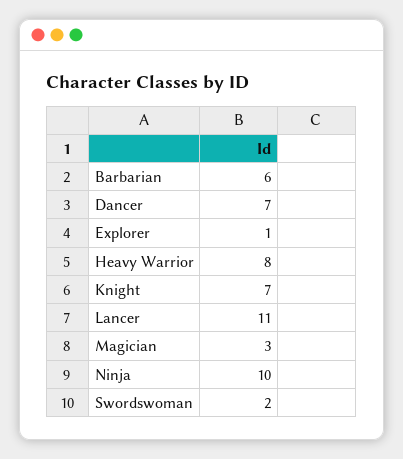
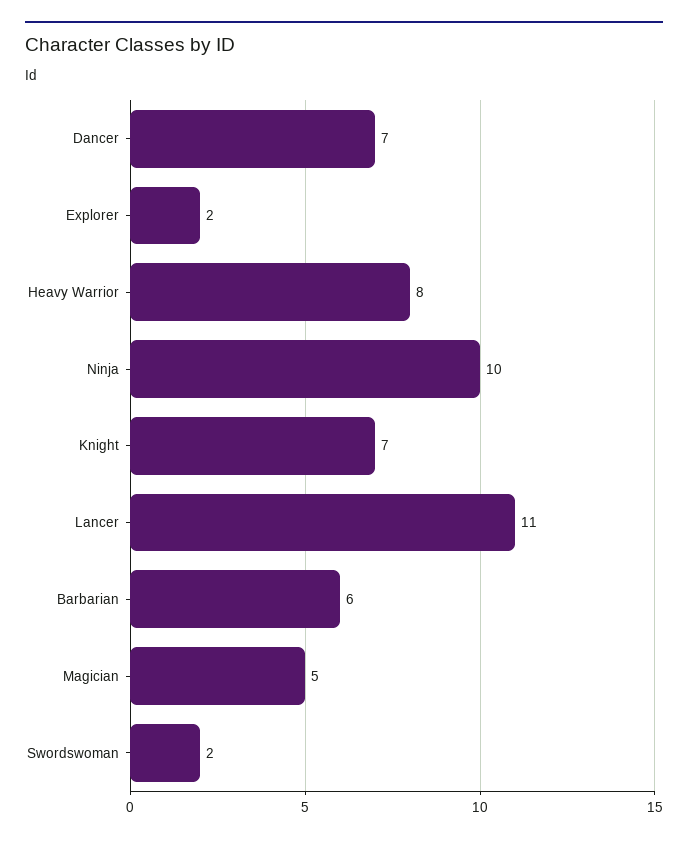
  {
    "Barbarian": 6,
    "Dancer": 7,
-   "Explorer": 1,
+   "Explorer": 2,
    "Heavy Warrior": 8,
    "Knight": 7,
    "Lancer": 11,
-   "Magician": 3,
+   "Magician": 5,
    "Ninja": 10,
    "Swordswoman": 2
  }

